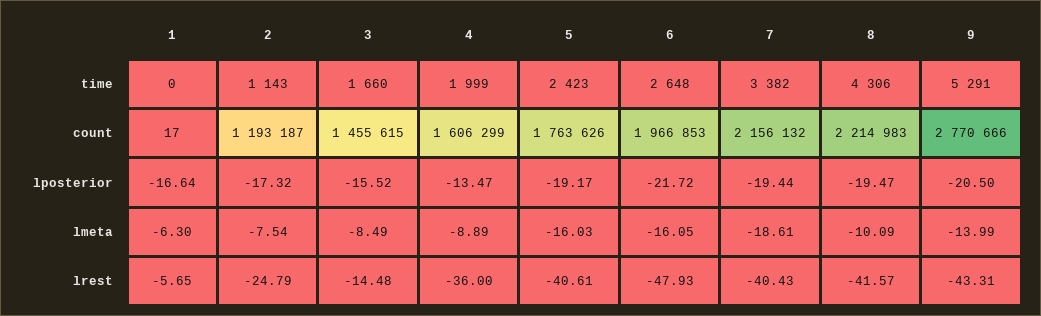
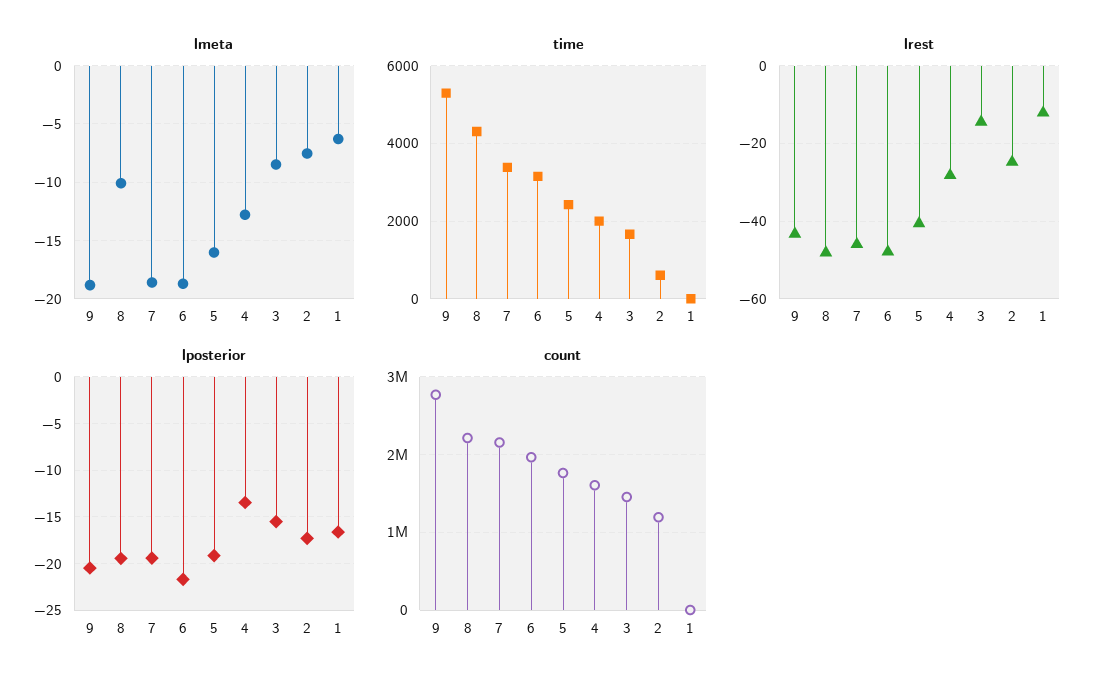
  {
    "time": {
      "1": 0,
-     "2": 1143,
+     "2": 600,
      "3": 1660,
      "4": 1999,
      "5": 2423,
-     "6": 2648,
+     "6": 3200,
      "7": 3382,
      "8": 4306,
      "9": 5291
    },
    "count": {
      "1": 17,
      "2": 1193187,
      "3": 1455615,
      "4": 1606299,
      "5": 1763626,
      "6": 1966853,
      "7": 2156132,
      "8": 2214983,
      "9": 2770666
    },
    "lposterior": {
      "1": -16.64,
      "2": -17.32,
      "3": -15.52,
      "4": -13.47,
      "5": -19.17,
      "6": -21.72,
      "7": -19.44,
      "8": -19.47,
      "9": -20.5
    },
    "lmeta": {
      "1": -6.3,
      "2": -7.54,
      "3": -8.49,
-     "4": -8.89,
+     "4": -13,
      "5": -16.03,
-     "6": -16.05,
+     "6": -19,
      "7": -18.61,
      "8": -10.09,
-     "9": -13.99
+     "9": -19
    },
    "lrest": {
-     "1": -5.65,
+     "1": -12,
      "2": -24.79,
      "3": -14.48,
-     "4": -36,
+     "4": -28,
      "5": -40.61,
      "6": -47.93,
-     "7": -40.43,
+     "7": -46,
-     "8": -41.57,
+     "8": -48,
      "9": -43.31
    }
  }

